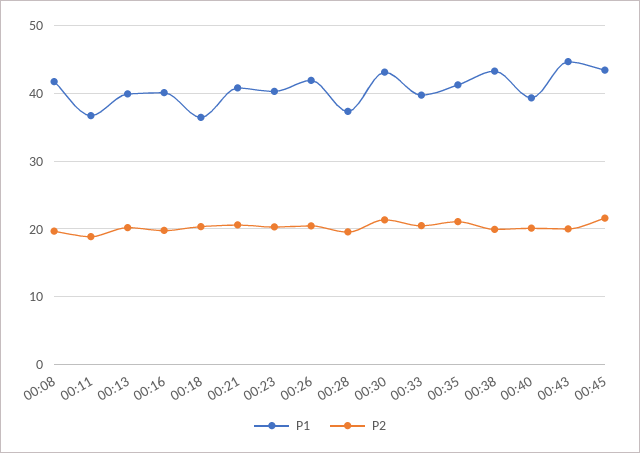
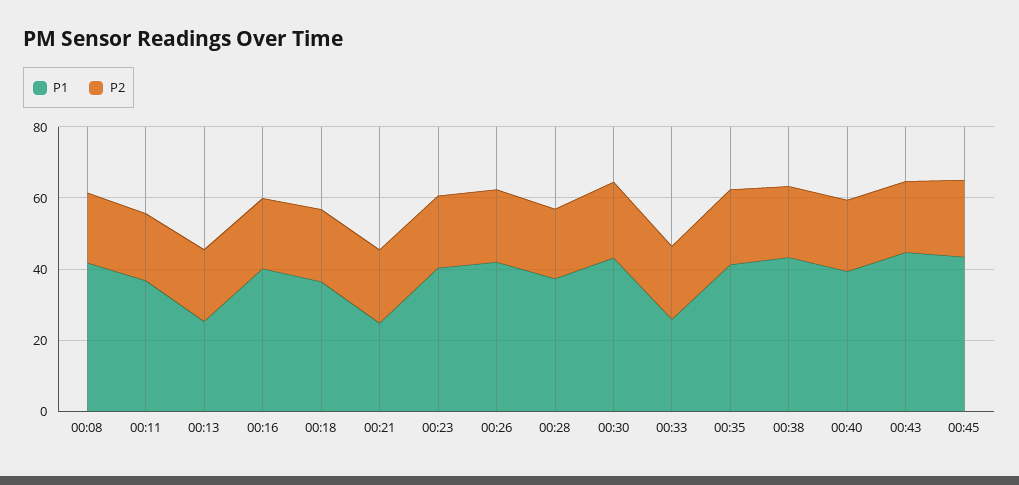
  {
    "P1": {
      "00:08": 42,
      "00:11": 37,
-     "00:13": 40,
+     "00:13": 25,
      "00:16": 40,
      "00:18": 36,
-     "00:21": 41,
+     "00:21": 25,
      "00:23": 40,
      "00:26": 42,
      "00:28": 37,
      "00:30": 43,
-     "00:33": 40,
+     "00:33": 25,
      "00:35": 41,
      "00:38": 43,
      "00:40": 39,
      "00:43": 45,
      "00:45": 43
    },
    "P2": {
      "00:08": 20,
      "00:11": 19,
      "00:13": 20,
      "00:16": 20,
      "00:18": 20,
      "00:21": 21,
      "00:23": 20,
      "00:26": 20,
      "00:28": 20,
      "00:30": 21,
      "00:33": 20,
      "00:35": 21,
      "00:38": 20,
      "00:40": 20,
      "00:43": 20,
      "00:45": 22
    }
  }

